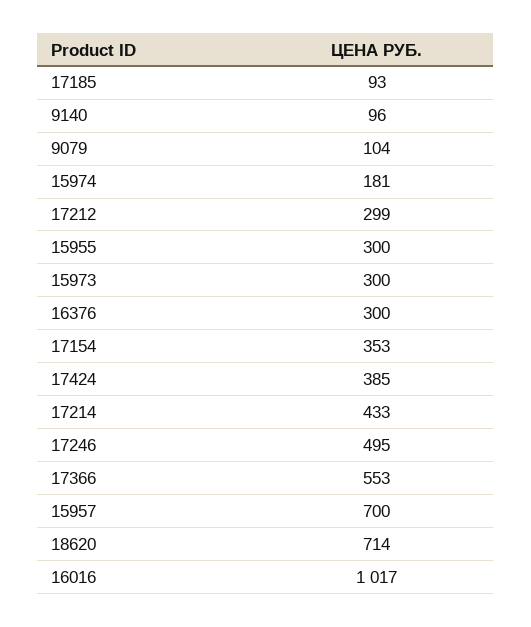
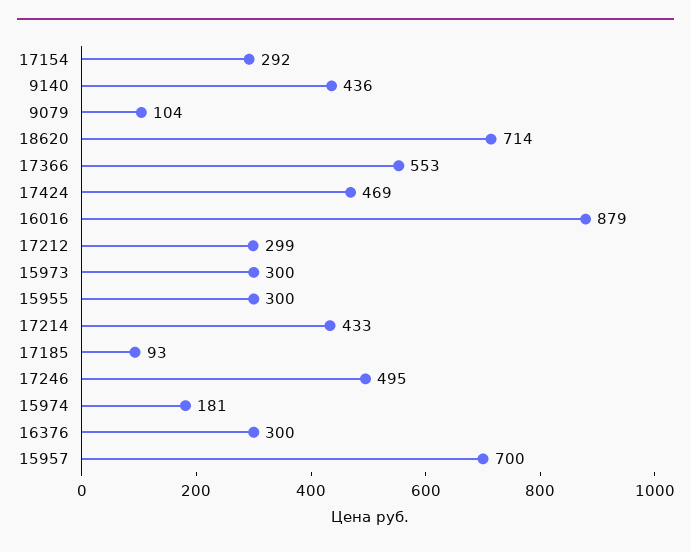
  {
    "17185": 93,
-   "9140": 96,
+   "9140": 436,
    "9079": 104,
    "15974": 181,
    "17212": 299,
    "15955": 300,
    "15973": 300,
    "16376": 300,
-   "17154": 353,
+   "17154": 292,
-   "17424": 385,
+   "17424": 469,
    "17214": 433,
    "17246": 495,
    "17366": 553,
    "15957": 700,
    "18620": 714,
-   "16016": 1017
+   "16016": 879
  }

